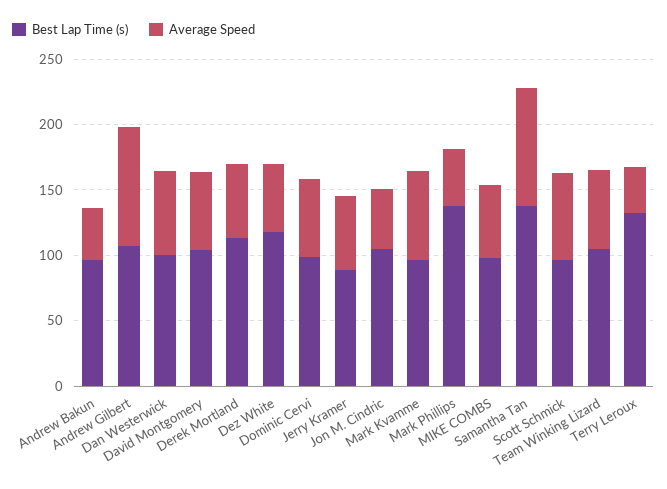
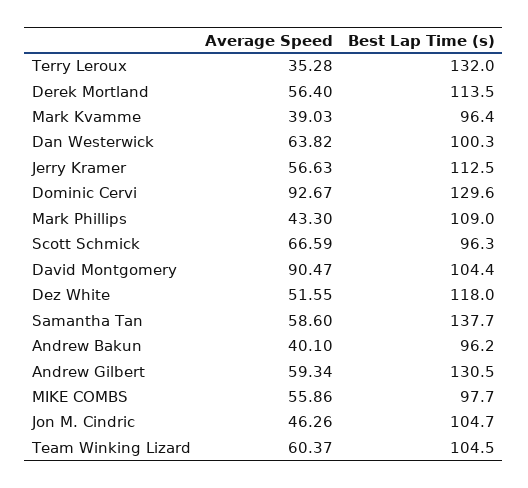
  {
    "Best Lap Time (s)": {
      "Andrew Bakun": 96.2,
-     "Andrew Gilbert": 110,
+     "Andrew Gilbert": 130.5,
      "Dan Westerwick": 100.3,
      "David Montgomery": 104.4,
      "Derek Mortland": 113.5,
      "Dez White": 118,
-     "Dominic Cervi": 100,
+     "Dominic Cervi": 129.6,
-     "Jerry Kramer": 90,
+     "Jerry Kramer": 112.5,
      "Jon M. Cindric": 104.7,
      "Mark Kvamme": 96.4,
-     "Mark Phillips": 140,
+     "Mark Phillips": 109,
      "MIKE COMBS": 97.7,
      "Samantha Tan": 137.7,
      "Scott Schmick": 96.3,
      "Team Winking Lizard": 104.5,
      "Terry Leroux": 132
    },
    "Average Speed": {
      "Andrew Bakun": 40.1,
-     "Andrew Gilbert": 90,
+     "Andrew Gilbert": 59.34,
      "Dan Westerwick": 63.82,
-     "David Montgomery": 60,
+     "David Montgomery": 90.47,
      "Derek Mortland": 56.4,
      "Dez White": 51.55,
-     "Dominic Cervi": 60,
+     "Dominic Cervi": 92.67,
      "Jerry Kramer": 56.63,
      "Jon M. Cindric": 46.26,
-     "Mark Kvamme": 70,
+     "Mark Kvamme": 39.03,
      "Mark Phillips": 43.3,
      "MIKE COMBS": 55.86,
-     "Samantha Tan": 90,
+     "Samantha Tan": 58.6,
      "Scott Schmick": 66.59,
      "Team Winking Lizard": 60.37,
      "Terry Leroux": 35.28
    }
  }

